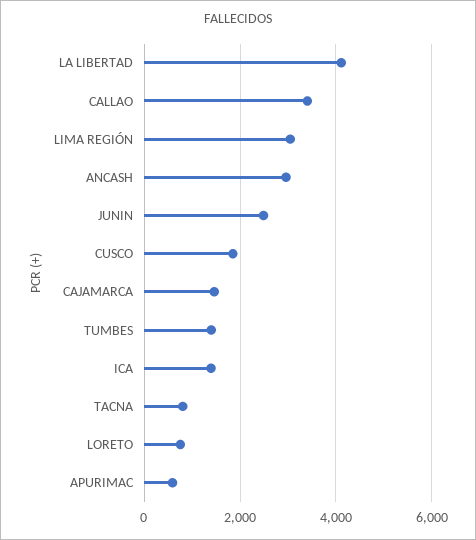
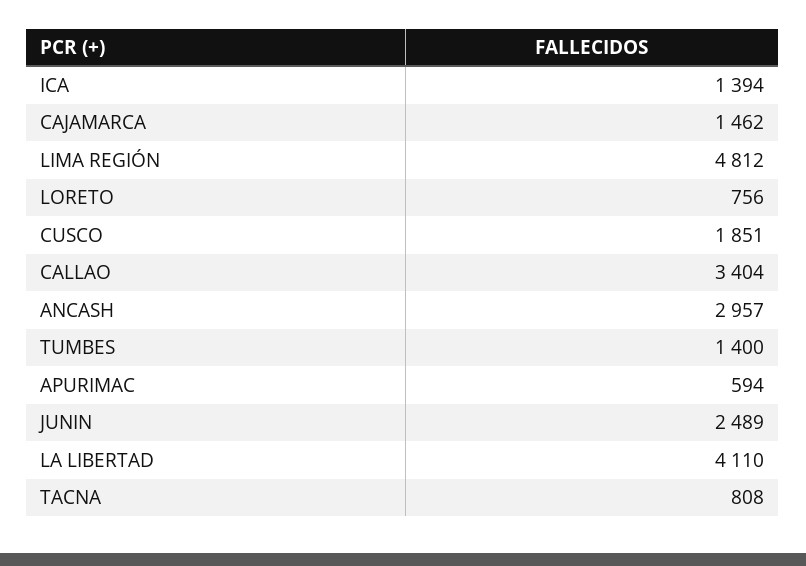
  {
    "LA LIBERTAD": 4110,
    "CALLAO": 3404,
-   "LIMA REGIÓN": 3000,
+   "LIMA REGIÓN": 4812,
    "ANCASH": 2957,
    "JUNIN": 2489,
    "CUSCO": 1851,
    "CAJAMARCA": 1462,
    "TUMBES": 1400,
    "ICA": 1394,
    "TACNA": 808,
    "LORETO": 756,
    "APURIMAC": 594
  }

